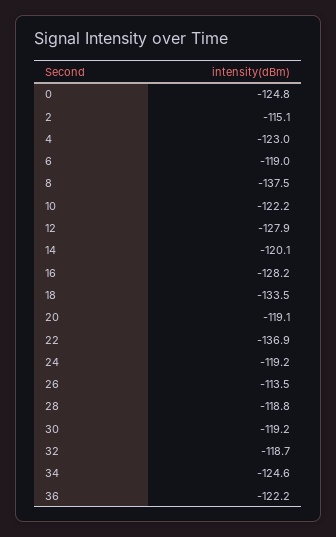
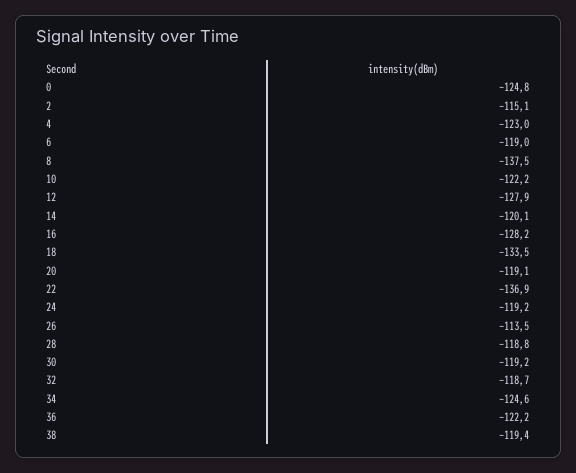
  {
    "0": -124.8,
    "2": -115.1,
    "4": -123,
    "6": -119,
    "8": -137.5,
    "10": -122.2,
    "12": -127.9,
    "14": -120.1,
    "16": -128.2,
    "18": -133.5,
    "20": -119.1,
    "22": -136.9,
    "24": -119.2,
    "26": -113.5,
    "28": -118.8,
    "30": -119.2,
    "32": -118.7,
    "34": -124.6,
-   "36": -122.2
+   "36": -122.2,
+   "38": -119.4
  }

